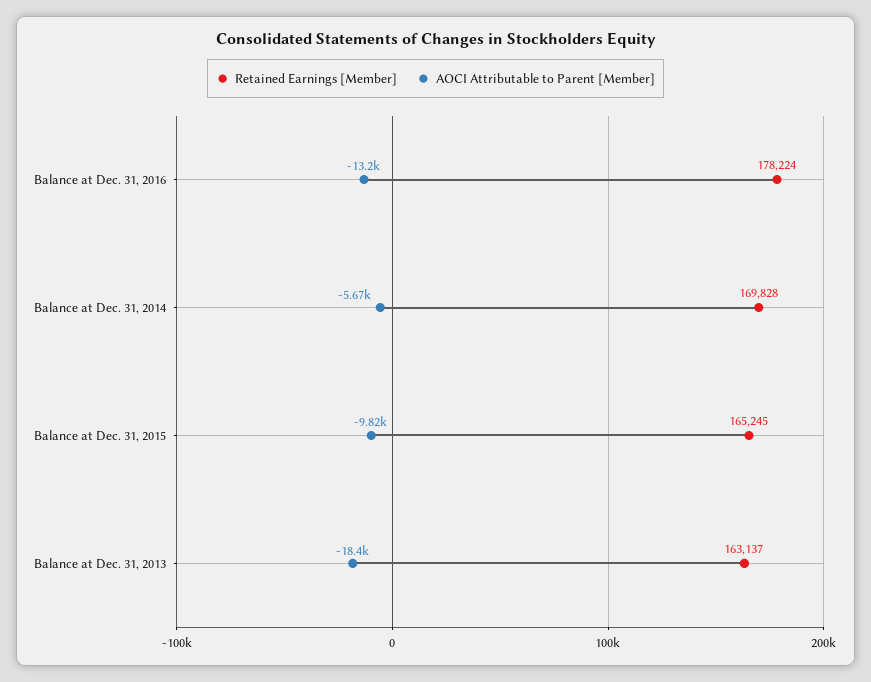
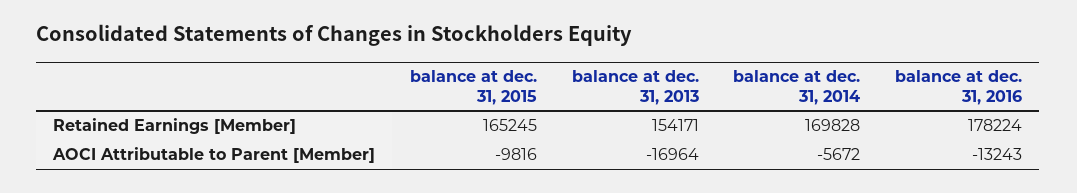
  {
    "Retained Earnings [Member]": {
      "Balance at Dec. 31, 2016": 178224,
      "Balance at Dec. 31, 2014": 169828,
      "Balance at Dec. 31, 2015": 165245,
-     "Balance at Dec. 31, 2013": 163137
+     "Balance at Dec. 31, 2013": 154171
    },
    "AOCI Attributable to Parent [Member]": {
      "Balance at Dec. 31, 2016": -13243,
      "Balance at Dec. 31, 2014": -5672,
      "Balance at Dec. 31, 2015": -9816,
-     "Balance at Dec. 31, 2013": -18400
+     "Balance at Dec. 31, 2013": -16964
    }
  }

